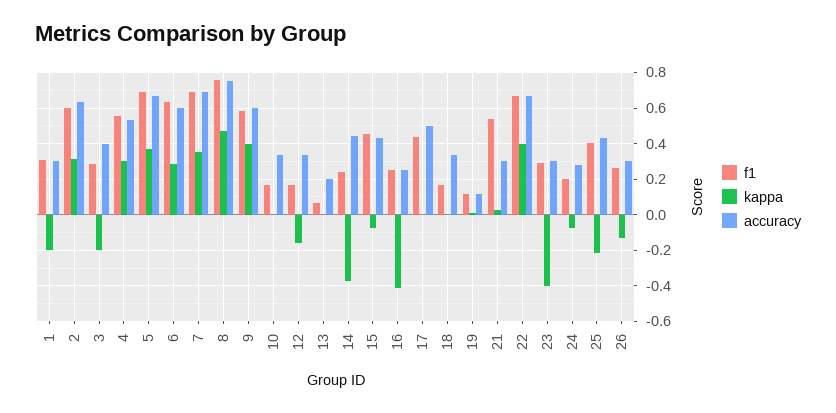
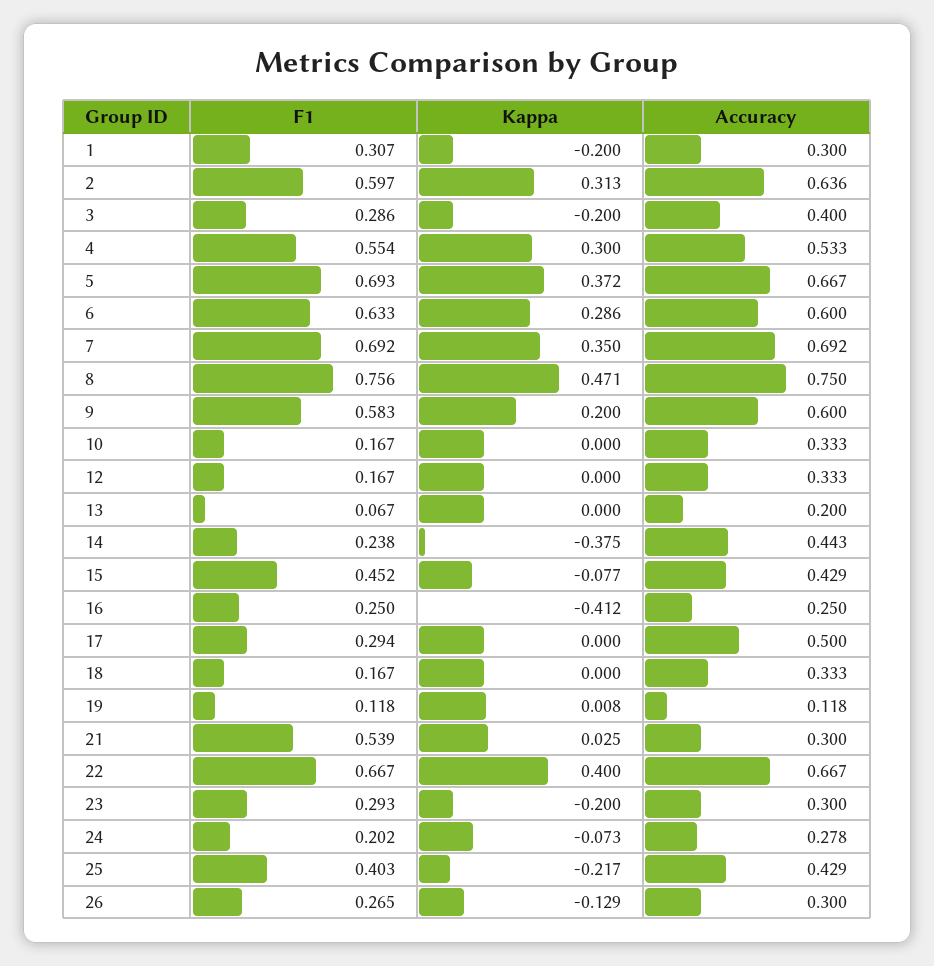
  {
    "f1": {
      "1": 0.307,
      "2": 0.597,
      "3": 0.286,
      "4": 0.554,
      "5": 0.693,
      "6": 0.633,
      "7": 0.692,
      "8": 0.756,
      "9": 0.583,
      "10": 0.167,
      "12": 0.167,
      "13": 0.067,
      "14": 0.238,
      "15": 0.452,
      "16": 0.25,
-     "17": 0.45,
+     "17": 0.294,
      "18": 0.167,
      "19": 0.118,
      "21": 0.539,
      "22": 0.667,
      "23": 0.293,
      "24": 0.202,
      "25": 0.403,
      "26": 0.265
    },
    "kappa": {
      "1": -0.2,
      "2": 0.313,
      "3": -0.2,
      "4": 0.3,
      "5": 0.372,
      "6": 0.286,
      "7": 0.35,
      "8": 0.471,
-     "9": 0.4,
+     "9": 0.2,
      "10": 0,
-     "12": -0.15,
+     "12": 0,
      "13": 0,
      "14": -0.375,
      "15": -0.077,
      "16": -0.412,
      "17": 0,
      "18": 0,
      "19": 0.008,
      "21": 0.025,
      "22": 0.4,
-     "23": -0.4,
+     "23": -0.2,
      "24": -0.073,
      "25": -0.217,
      "26": -0.129
    },
    "accuracy": {
      "1": 0.3,
      "2": 0.636,
      "3": 0.4,
      "4": 0.533,
      "5": 0.667,
      "6": 0.6,
      "7": 0.692,
      "8": 0.75,
      "9": 0.6,
      "10": 0.333,
      "12": 0.333,
      "13": 0.2,
      "14": 0.443,
      "15": 0.429,
      "16": 0.25,
      "17": 0.5,
      "18": 0.333,
      "19": 0.118,
      "21": 0.3,
      "22": 0.667,
      "23": 0.3,
      "24": 0.278,
      "25": 0.429,
      "26": 0.3
    }
  }

